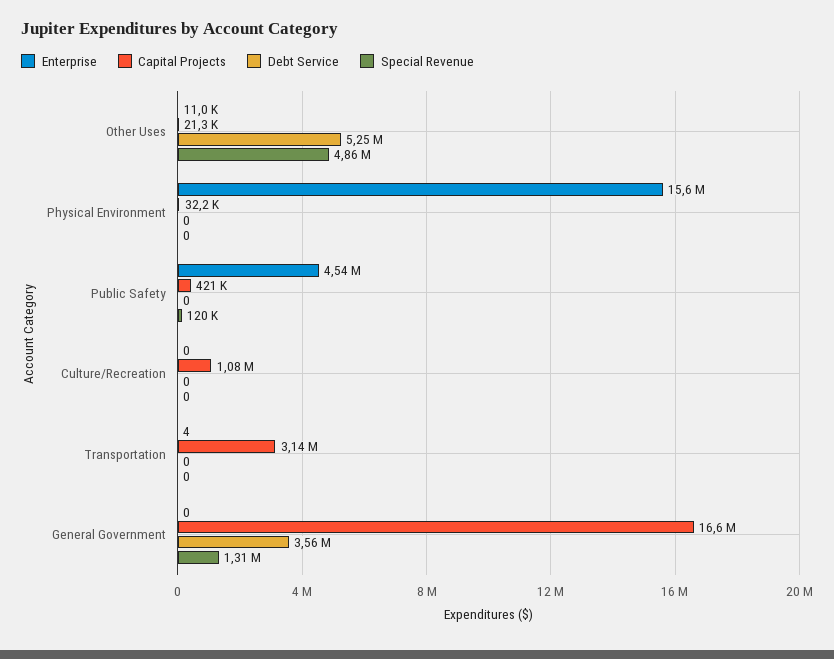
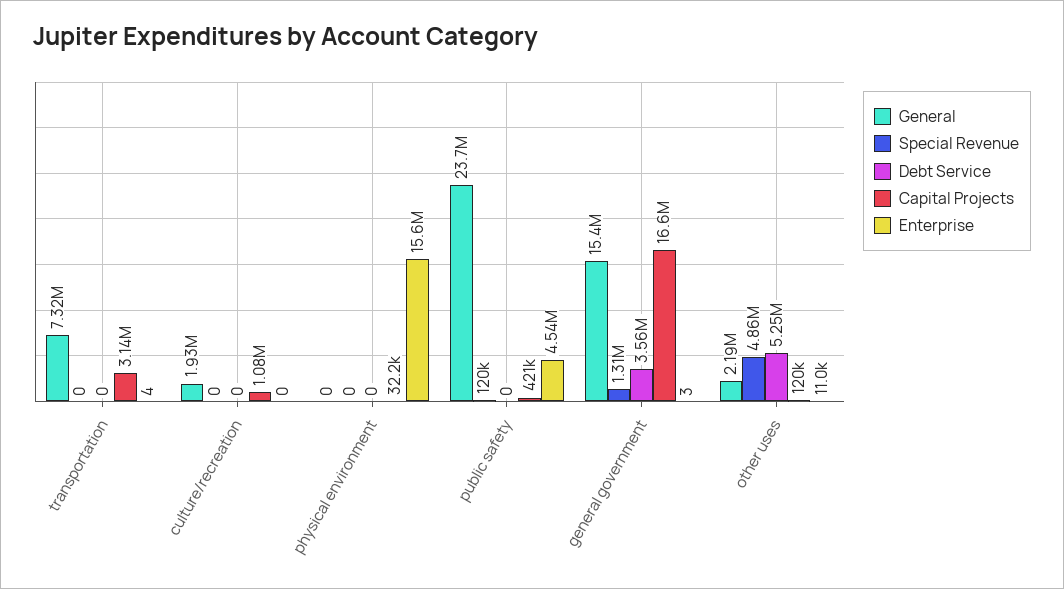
  {
    "Enterprise": {
      "Other Uses": 11000,
      "Physical Environment": 15600000,
      "Public Safety": 4540000,
      "Culture/Recreation": 0,
      "Transportation": 4,
-     "General Government": 0
+     "General Government": 3
    },
    "Capital Projects": {
-     "Other Uses": 21300,
+     "Other Uses": 120000,
      "Physical Environment": 32200,
      "Public Safety": 421000,
      "Culture/Recreation": 1080000,
      "Transportation": 3140000,
      "General Government": 16600000
    },
    "Debt Service": {
      "Other Uses": 5250000,
      "Physical Environment": 0,
      "Public Safety": 0,
      "Culture/Recreation": 0,
      "Transportation": 0,
      "General Government": 3560000
    },
    "Special Revenue": {
      "Other Uses": 4860000,
      "Physical Environment": 0,
      "Public Safety": 120000,
      "Culture/Recreation": 0,
      "Transportation": 0,
      "General Government": 1310000
-   }
+   },
+   "General": {
+     "Transportation": 7320000,
+     "Culture/Recreation": 1930000,
+     "Physical Environment": 0,
+     "Public Safety": 23700000,
+     "General Government": 15400000,
+     "Other Uses": 2190000
+   }
  }

